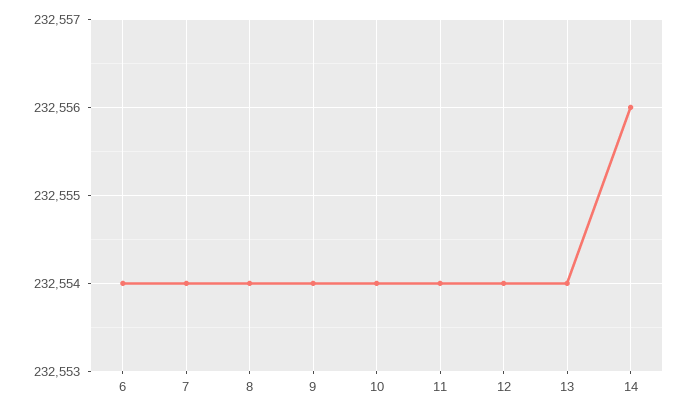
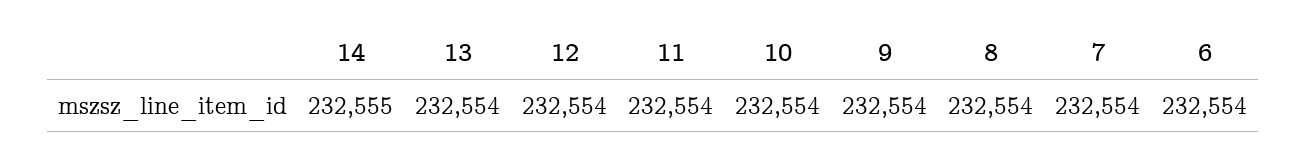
  {
    "6": 232554,
    "7": 232554,
    "8": 232554,
    "9": 232554,
    "10": 232554,
    "11": 232554,
    "12": 232554,
    "13": 232554,
-   "14": 232556
+   "14": 232555
  }

